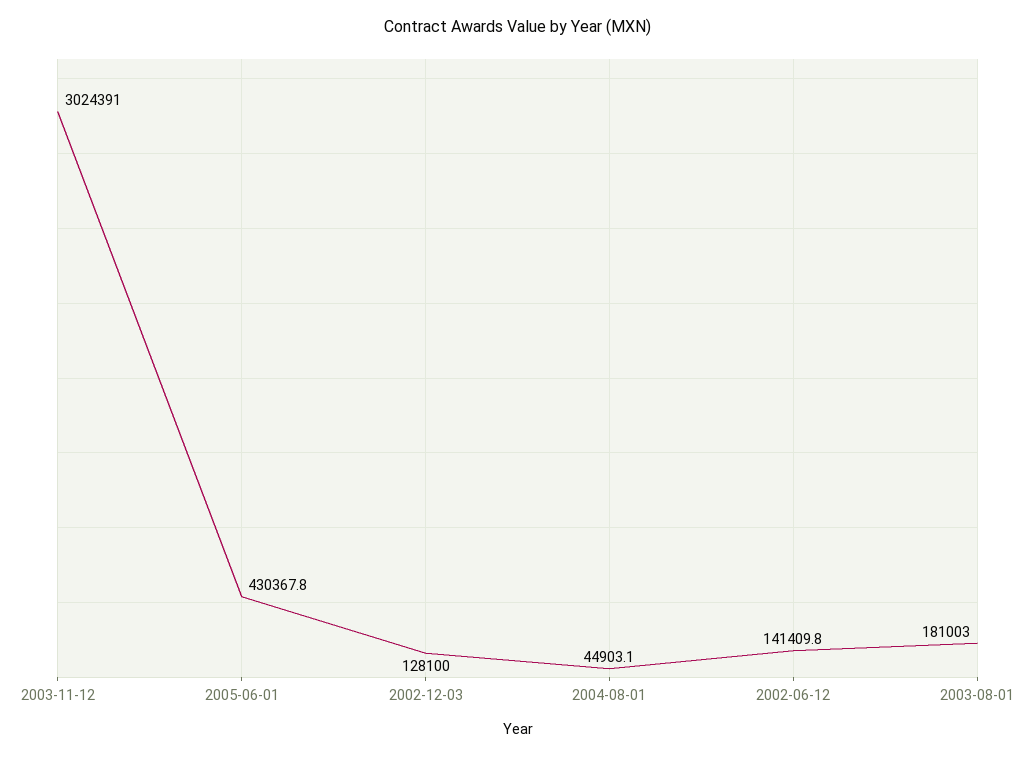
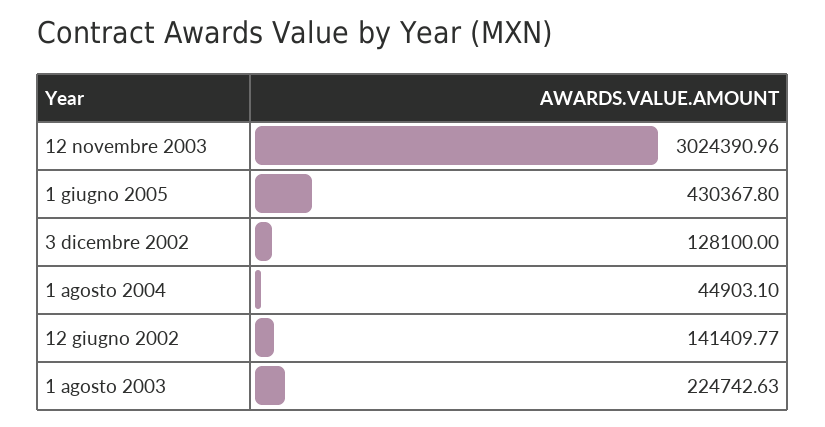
  {
    "2003-11-12": 3024390.96,
    "2005-06-01": 430367.8,
    "2002-12-03": 128100,
    "2004-08-01": 44903.1,
    "2002-06-12": 141409.77,
-   "2003-08-01": 181003
+   "2003-08-01": 224742.63
  }

